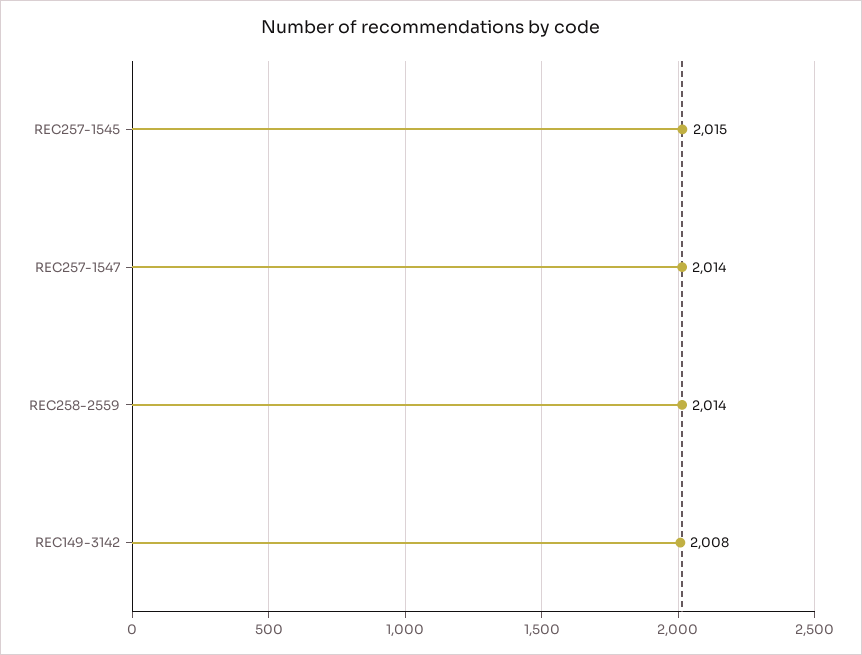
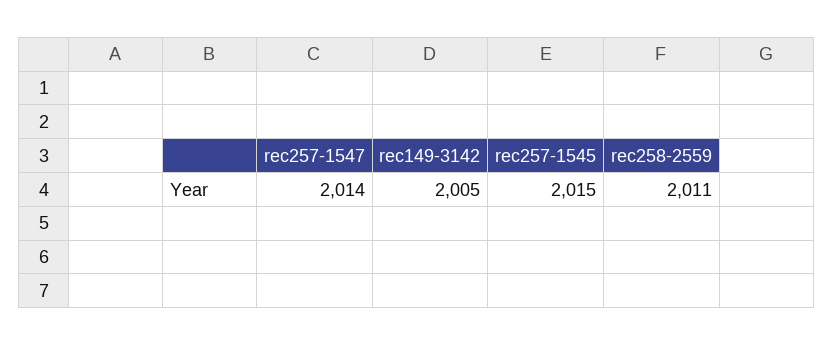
  {
    "REC257-1545": 2015,
    "REC257-1547": 2014,
-   "REC258-2559": 2014,
+   "REC258-2559": 2011,
-   "REC149-3142": 2008
+   "REC149-3142": 2005
  }

